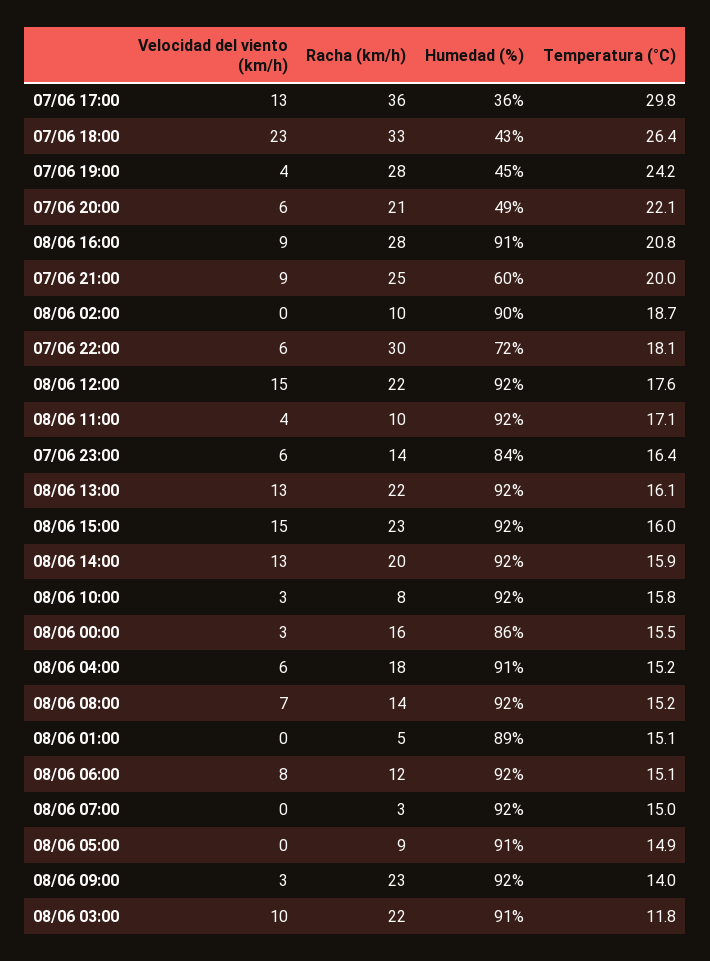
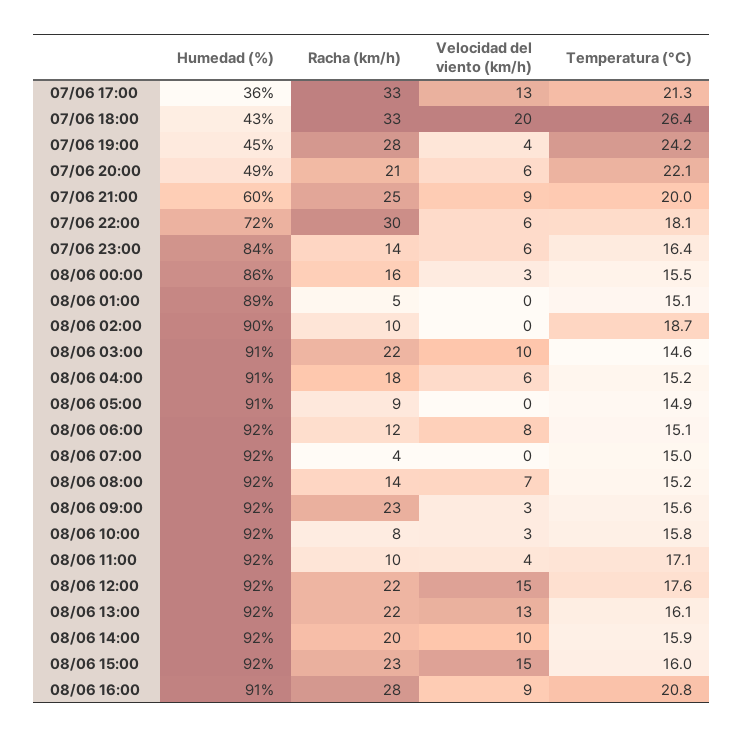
  {
    "Velocidad del viento (km/h)": {
      "07/06 17:00": 13,
-     "07/06 18:00": 23,
+     "07/06 18:00": 20,
      "07/06 19:00": 4,
      "07/06 20:00": 6,
      "08/06 16:00": 9,
      "07/06 21:00": 9,
      "08/06 02:00": 0,
      "07/06 22:00": 6,
      "08/06 12:00": 15,
      "08/06 11:00": 4,
      "07/06 23:00": 6,
      "08/06 13:00": 13,
      "08/06 15:00": 15,
-     "08/06 14:00": 13,
+     "08/06 14:00": 10,
      "08/06 10:00": 3,
      "08/06 00:00": 3,
      "08/06 04:00": 6,
      "08/06 08:00": 7,
      "08/06 01:00": 0,
      "08/06 06:00": 8,
      "08/06 07:00": 0,
      "08/06 05:00": 0,
      "08/06 09:00": 3,
      "08/06 03:00": 10
    },
    "Racha (km/h)": {
-     "07/06 17:00": 36,
+     "07/06 17:00": 33,
      "07/06 18:00": 33,
      "07/06 19:00": 28,
      "07/06 20:00": 21,
      "08/06 16:00": 28,
      "07/06 21:00": 25,
      "08/06 02:00": 10,
      "07/06 22:00": 30,
      "08/06 12:00": 22,
      "08/06 11:00": 10,
      "07/06 23:00": 14,
      "08/06 13:00": 22,
      "08/06 15:00": 23,
      "08/06 14:00": 20,
      "08/06 10:00": 8,
      "08/06 00:00": 16,
      "08/06 04:00": 18,
      "08/06 08:00": 14,
      "08/06 01:00": 5,
      "08/06 06:00": 12,
-     "08/06 07:00": 3,
+     "08/06 07:00": 4,
      "08/06 05:00": 9,
      "08/06 09:00": 23,
      "08/06 03:00": 22
    },
    "Humedad (%)": {
      "07/06 17:00": 36,
      "07/06 18:00": 43,
      "07/06 19:00": 45,
      "07/06 20:00": 49,
      "08/06 16:00": 91,
      "07/06 21:00": 60,
      "08/06 02:00": 90,
      "07/06 22:00": 72,
      "08/06 12:00": 92,
      "08/06 11:00": 92,
      "07/06 23:00": 84,
      "08/06 13:00": 92,
      "08/06 15:00": 92,
      "08/06 14:00": 92,
      "08/06 10:00": 92,
      "08/06 00:00": 86,
      "08/06 04:00": 91,
      "08/06 08:00": 92,
      "08/06 01:00": 89,
      "08/06 06:00": 92,
      "08/06 07:00": 92,
      "08/06 05:00": 91,
      "08/06 09:00": 92,
      "08/06 03:00": 91
    },
    "Temperatura (°C)": {
-     "07/06 17:00": 29.8,
+     "07/06 17:00": 21.3,
      "07/06 18:00": 26.4,
      "07/06 19:00": 24.2,
      "07/06 20:00": 22.1,
      "08/06 16:00": 20.8,
      "07/06 21:00": 20,
      "08/06 02:00": 18.7,
      "07/06 22:00": 18.1,
      "08/06 12:00": 17.6,
      "08/06 11:00": 17.1,
      "07/06 23:00": 16.4,
      "08/06 13:00": 16.1,
      "08/06 15:00": 16,
      "08/06 14:00": 15.9,
      "08/06 10:00": 15.8,
      "08/06 00:00": 15.5,
      "08/06 04:00": 15.2,
      "08/06 08:00": 15.2,
      "08/06 01:00": 15.1,
      "08/06 06:00": 15.1,
      "08/06 07:00": 15,
      "08/06 05:00": 14.9,
-     "08/06 09:00": 14,
+     "08/06 09:00": 15.6,
-     "08/06 03:00": 11.8
+     "08/06 03:00": 14.6
    }
  }

